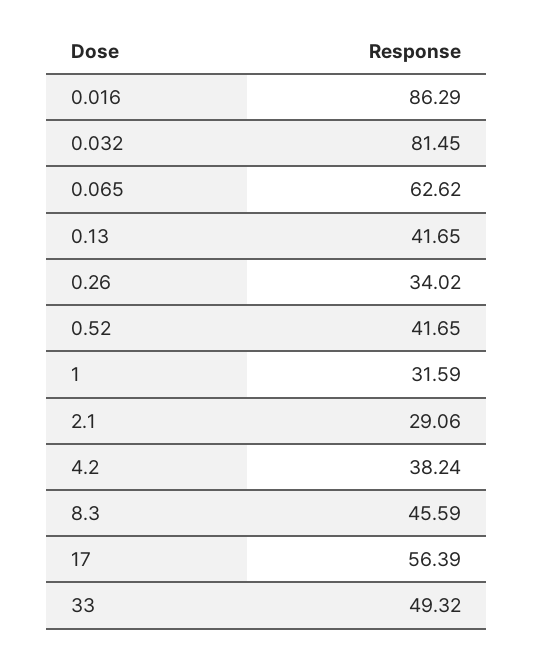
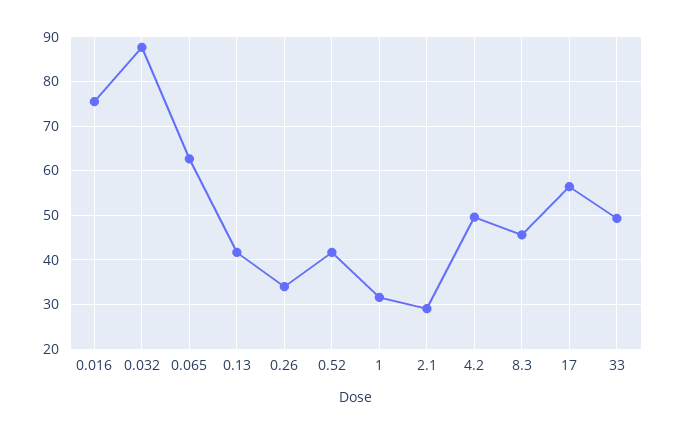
  {
-   "0.016": 86.29,
+   "0.016": 76,
-   "0.032": 81.45,
+   "0.032": 88,
    "0.065": 62.62,
    "0.13": 41.65,
    "0.26": 34.02,
    "0.52": 41.65,
    "1": 31.59,
    "2.1": 29.06,
-   "4.2": 38.24,
+   "4.2": 50,
    "8.3": 45.59,
    "17": 56.39,
    "33": 49.32
  }

